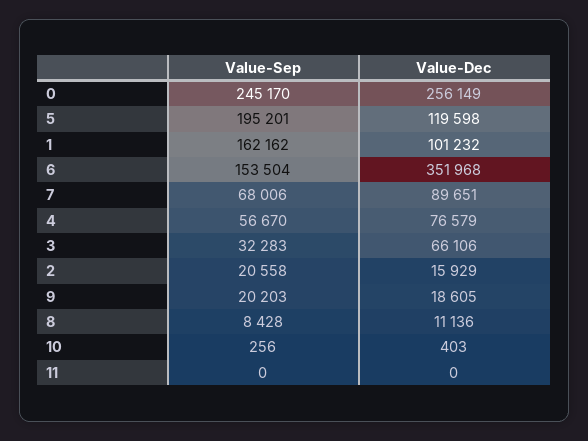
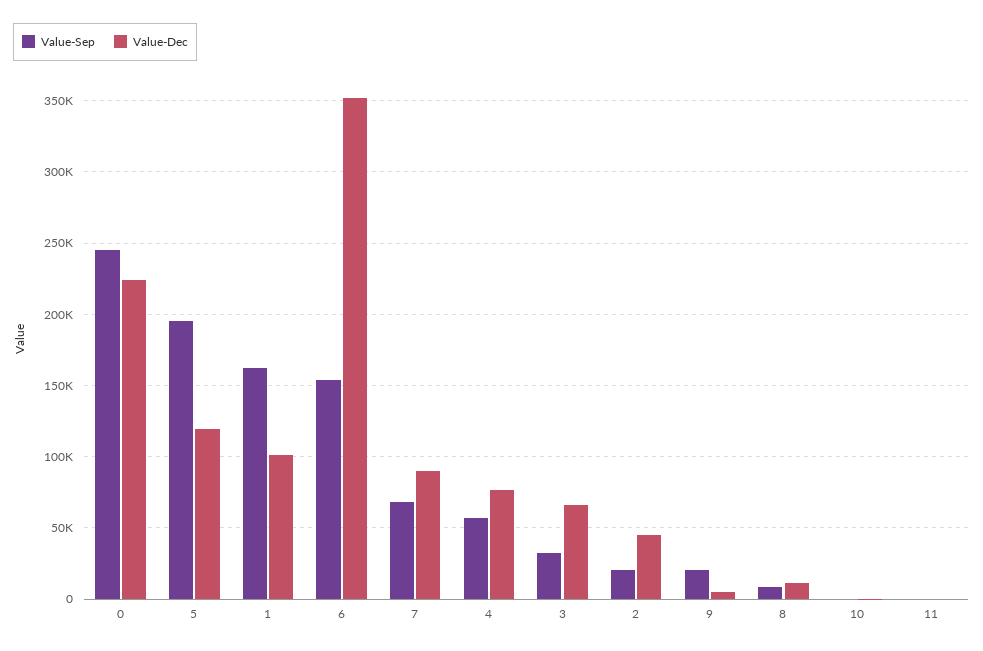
  {
    "Value-Sep": {
      "0": 245170,
      "5": 195201,
      "1": 162162,
      "6": 153504,
      "7": 68006,
      "4": 56670,
      "3": 32283,
      "2": 20558,
      "9": 20203,
      "8": 8428,
      "10": 256,
      "11": 0
    },
    "Value-Dec": {
-     "0": 256149,
+     "0": 225000,
      "5": 119598,
      "1": 101232,
      "6": 351968,
      "7": 89651,
      "4": 76579,
      "3": 66106,
-     "2": 15929,
+     "2": 45000,
-     "9": 18605,
+     "9": 5000,
      "8": 11136,
      "10": 403,
      "11": 0
    }
  }

